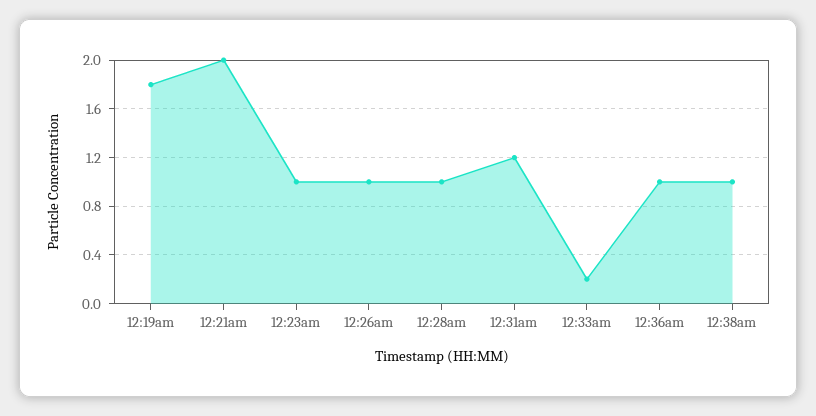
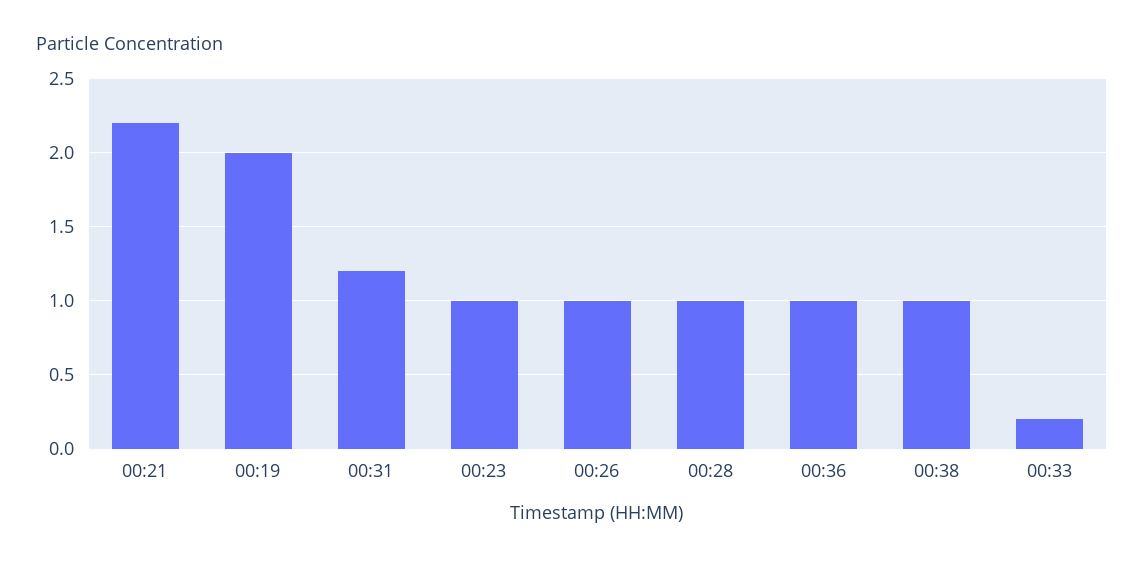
  {
-   "12:19am": 1.8,
+   "12:19am": 2,
-   "12:21am": 2,
+   "12:21am": 2.2,
    "12:23am": 1,
    "12:26am": 1,
    "12:28am": 1,
    "12:31am": 1.2,
    "12:33am": 0.2,
    "12:36am": 1,
    "12:38am": 1
  }

